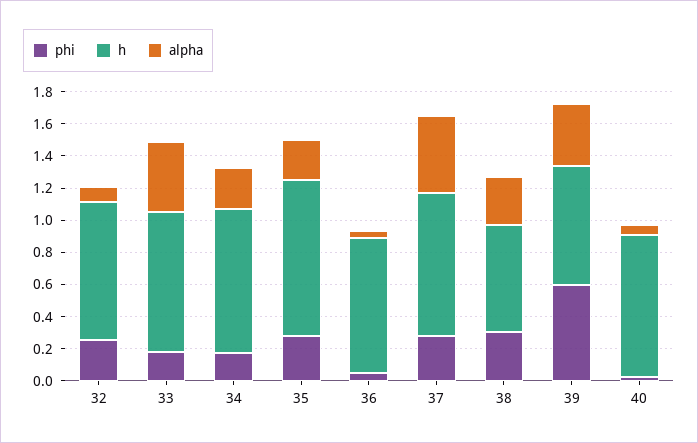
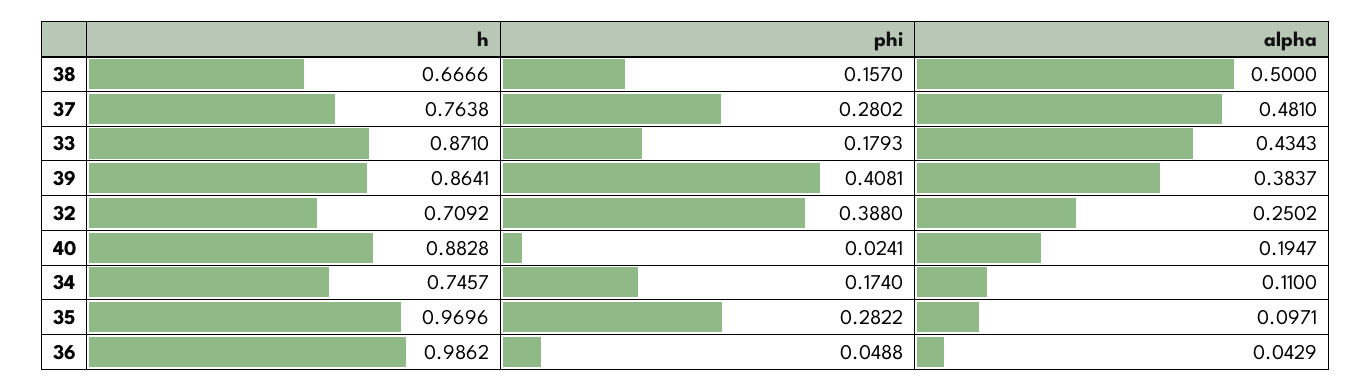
  {
    "phi": {
-     "32": 0.25,
+     "32": 0.388,
      "33": 0.1793,
      "34": 0.174,
      "35": 0.2822,
      "36": 0.0488,
      "37": 0.2802,
-     "38": 0.3,
+     "38": 0.157,
-     "39": 0.6,
+     "39": 0.4081,
      "40": 0.0241
    },
    "h": {
-     "32": 0.85,
+     "32": 0.7092,
      "33": 0.871,
-     "34": 0.9,
+     "34": 0.7457,
      "35": 0.9696,
-     "36": 0.85,
+     "36": 0.9862,
-     "37": 0.9,
+     "37": 0.7638,
      "38": 0.6666,
-     "39": 0.75,
+     "39": 0.8641,
      "40": 0.8828
    },
    "alpha": {
-     "32": 0.1,
+     "32": 0.2502,
      "33": 0.4343,
-     "34": 0.25,
+     "34": 0.11,
-     "35": 0.25,
+     "35": 0.0971,
      "36": 0.0429,
      "37": 0.481,
-     "38": 0.3,
+     "38": 0.5,
      "39": 0.3837,
-     "40": 0.05
+     "40": 0.1947
    }
  }

